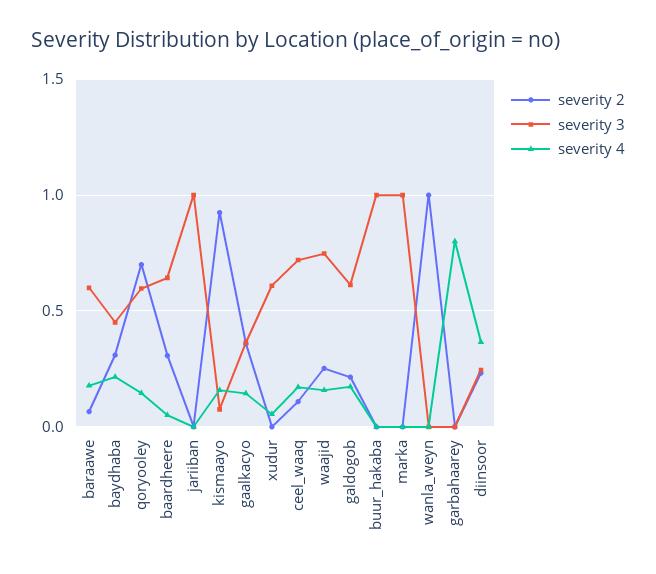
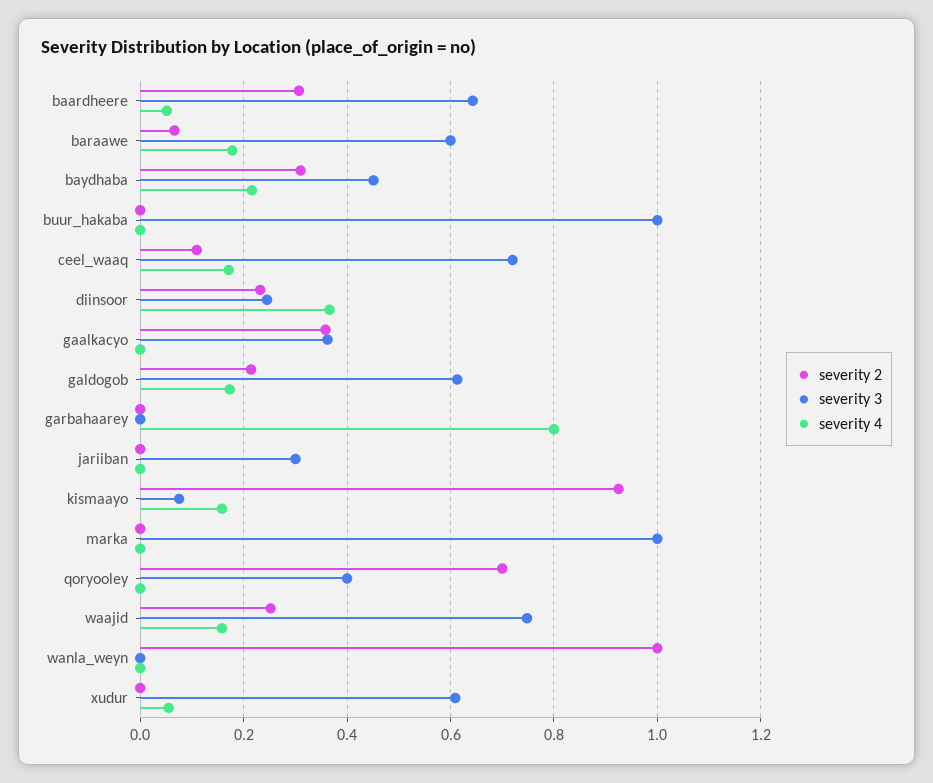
  {
    "severity 2": {
      "baraawe": 0.06,
      "baydhaba": 0.32,
      "qoryooley": 0.7,
      "baardheere": 0.3,
      "jariiban": 0,
      "kismaayo": 0.92,
      "gaalkacyo": 0.36,
      "xudur": 0,
      "ceel_waaq": 0.1,
      "waajid": 0.26,
      "galdogob": 0.22,
      "buur_hakaba": 0,
      "marka": 0,
      "wanla_weyn": 1,
      "garbahaarey": 0,
      "diinsoor": 0.24
    },
    "severity 3": {
      "baraawe": 0.6,
      "baydhaba": 0.46,
-     "qoryooley": 0.6,
+     "qoryooley": 0.4,
      "baardheere": 0.64,
-     "jariiban": 1,
+     "jariiban": 0.3,
      "kismaayo": 0.08,
      "gaalkacyo": 0.36,
      "xudur": 0.6,
      "ceel_waaq": 0.72,
      "waajid": 0.74,
      "galdogob": 0.62,
      "buur_hakaba": 1,
      "marka": 1,
      "wanla_weyn": 0,
      "garbahaarey": 0,
      "diinsoor": 0.24
    },
    "severity 4": {
      "baraawe": 0.18,
      "baydhaba": 0.22,
-     "qoryooley": 0.15,
+     "qoryooley": 0,
      "baardheere": 0.06,
      "jariiban": 0,
      "kismaayo": 0.16,
-     "gaalkacyo": 0.15,
+     "gaalkacyo": 0,
      "xudur": 0.06,
      "ceel_waaq": 0.18,
      "waajid": 0.16,
      "galdogob": 0.18,
      "buur_hakaba": 0,
      "marka": 0,
      "wanla_weyn": 0,
      "garbahaarey": 0.8,
      "diinsoor": 0.36
    }
  }

